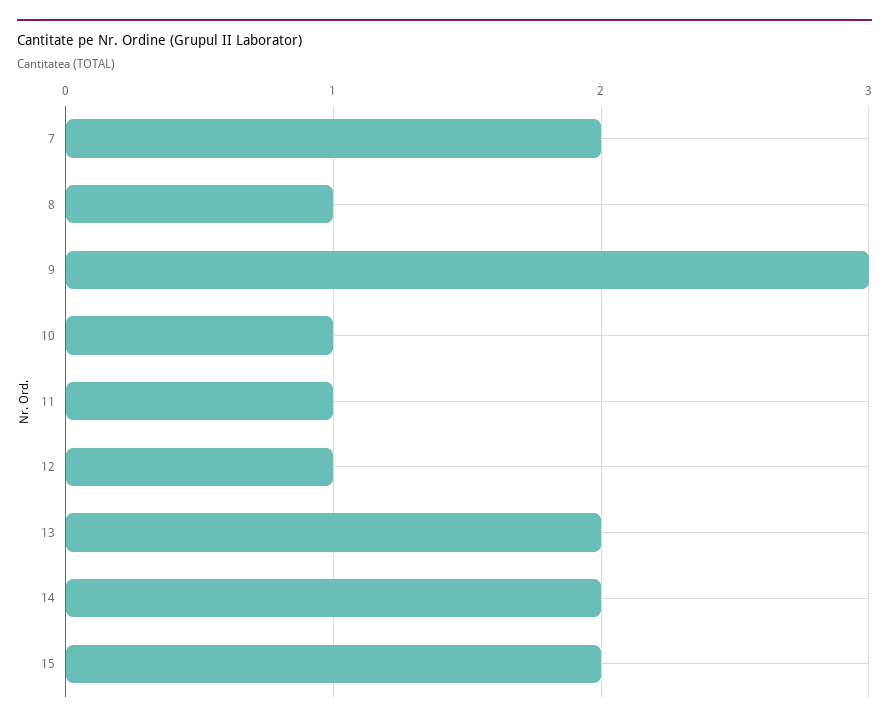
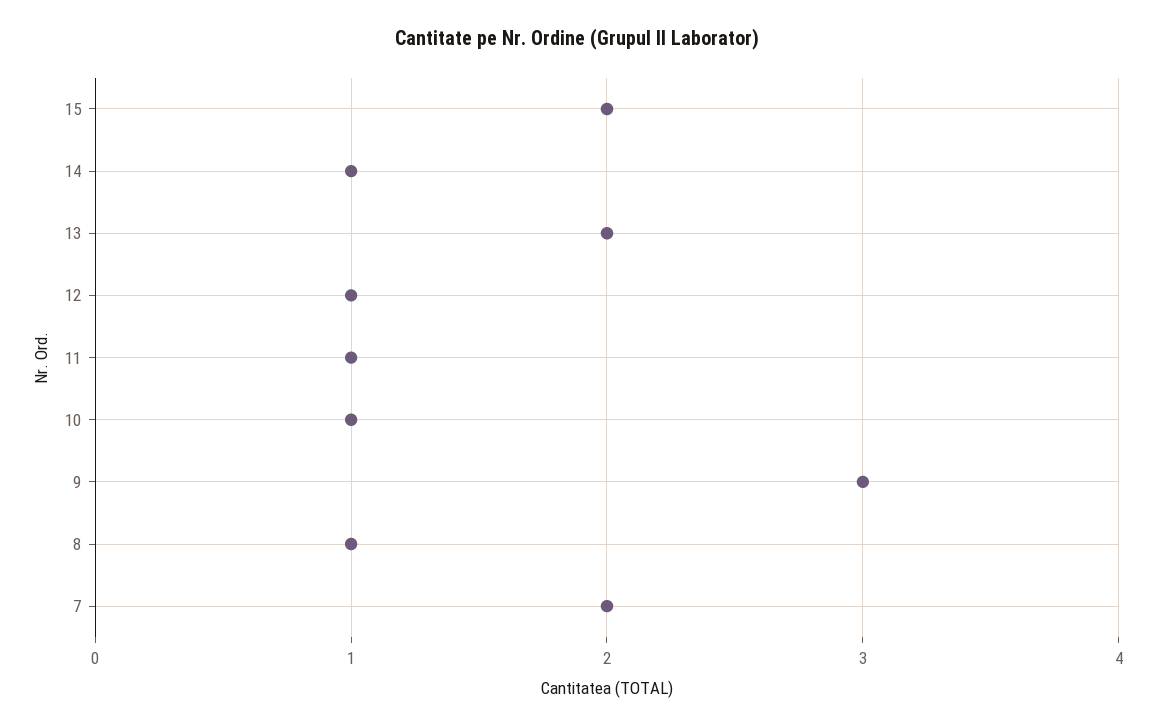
  {
    "7": 2,
    "8": 1,
    "9": 3,
    "10": 1,
    "11": 1,
    "12": 1,
    "13": 2,
-   "14": 2,
+   "14": 1,
    "15": 2
  }

